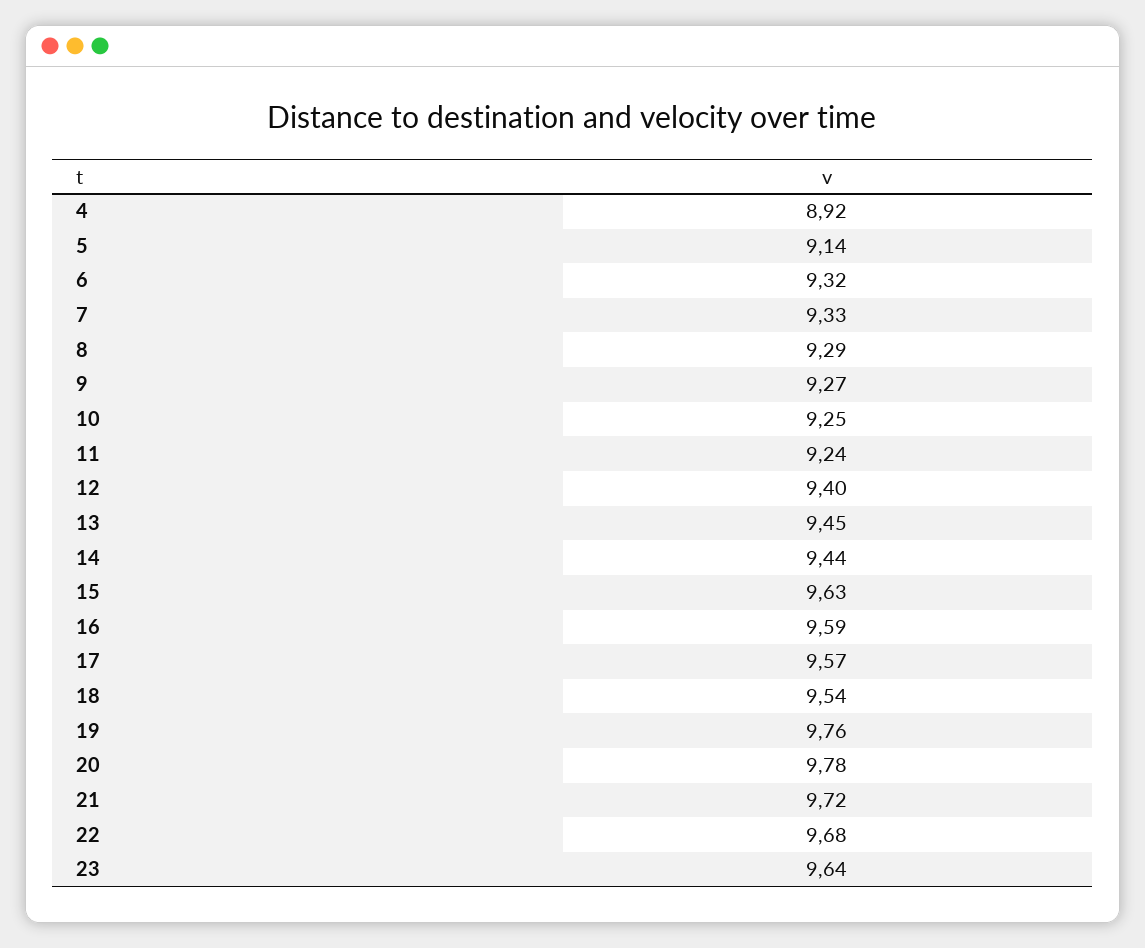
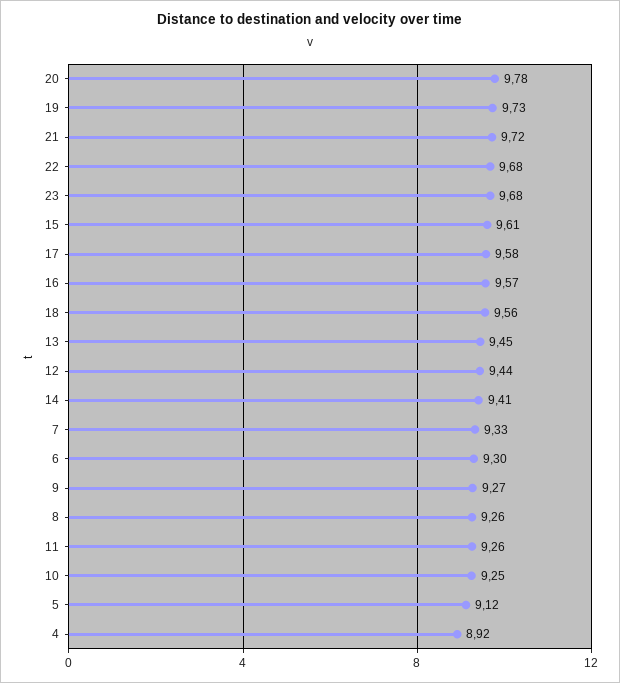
  {
    "4": 8.92,
-   "5": 9.14,
+   "5": 9.12,
-   "6": 9.32,
+   "6": 9.3,
    "7": 9.33,
-   "8": 9.29,
+   "8": 9.26,
    "9": 9.27,
    "10": 9.25,
-   "11": 9.24,
+   "11": 9.26,
-   "12": 9.4,
+   "12": 9.44,
    "13": 9.45,
-   "14": 9.44,
+   "14": 9.41,
-   "15": 9.63,
+   "15": 9.61,
-   "16": 9.59,
+   "16": 9.57,
-   "17": 9.57,
+   "17": 9.58,
-   "18": 9.54,
+   "18": 9.56,
-   "19": 9.76,
+   "19": 9.73,
    "20": 9.78,
    "21": 9.72,
    "22": 9.68,
-   "23": 9.64
+   "23": 9.68
  }

